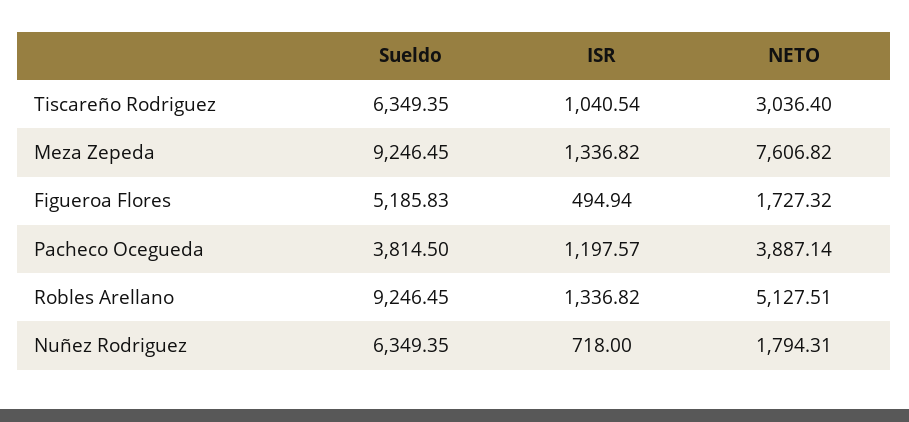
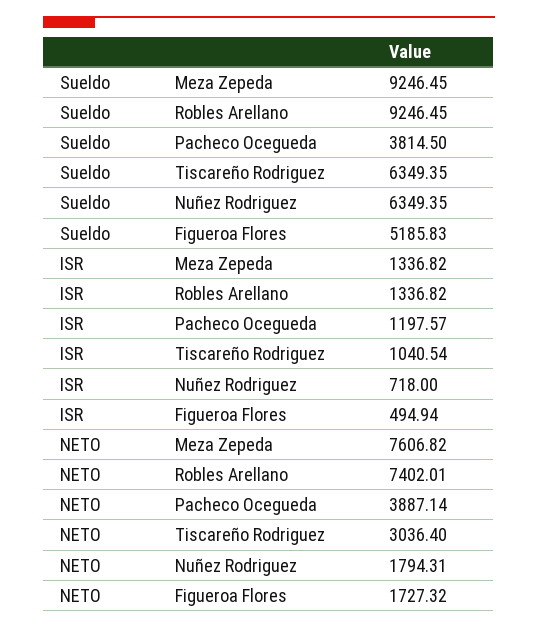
  {
    "Sueldo": {
      "Tiscareño Rodriguez": 6349.35,
      "Meza Zepeda": 9246.45,
      "Figueroa Flores": 5185.83,
      "Pacheco Ocegueda": 3814.5,
      "Robles Arellano": 9246.45,
      "Nuñez Rodriguez": 6349.35
    },
    "ISR": {
      "Tiscareño Rodriguez": 1040.54,
      "Meza Zepeda": 1336.82,
      "Figueroa Flores": 494.94,
      "Pacheco Ocegueda": 1197.57,
      "Robles Arellano": 1336.82,
      "Nuñez Rodriguez": 718
    },
    "NETO": {
      "Tiscareño Rodriguez": 3036.4,
      "Meza Zepeda": 7606.82,
      "Figueroa Flores": 1727.32,
      "Pacheco Ocegueda": 3887.14,
-     "Robles Arellano": 5127.51,
+     "Robles Arellano": 7402.01,
      "Nuñez Rodriguez": 1794.31
    }
  }

